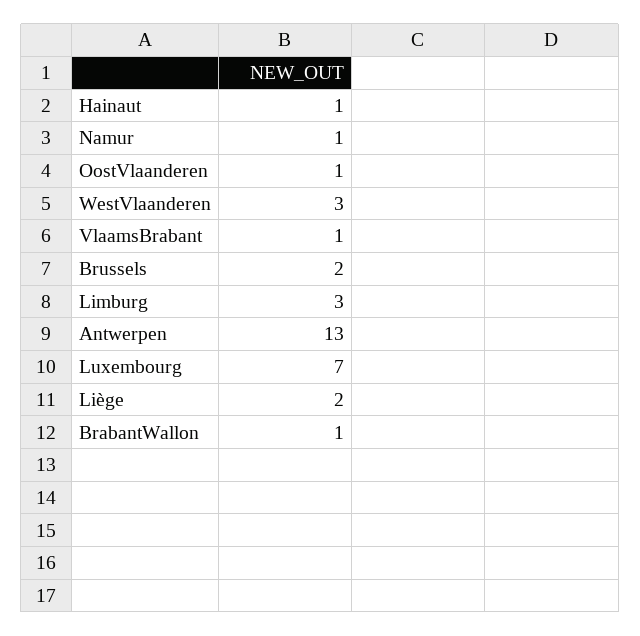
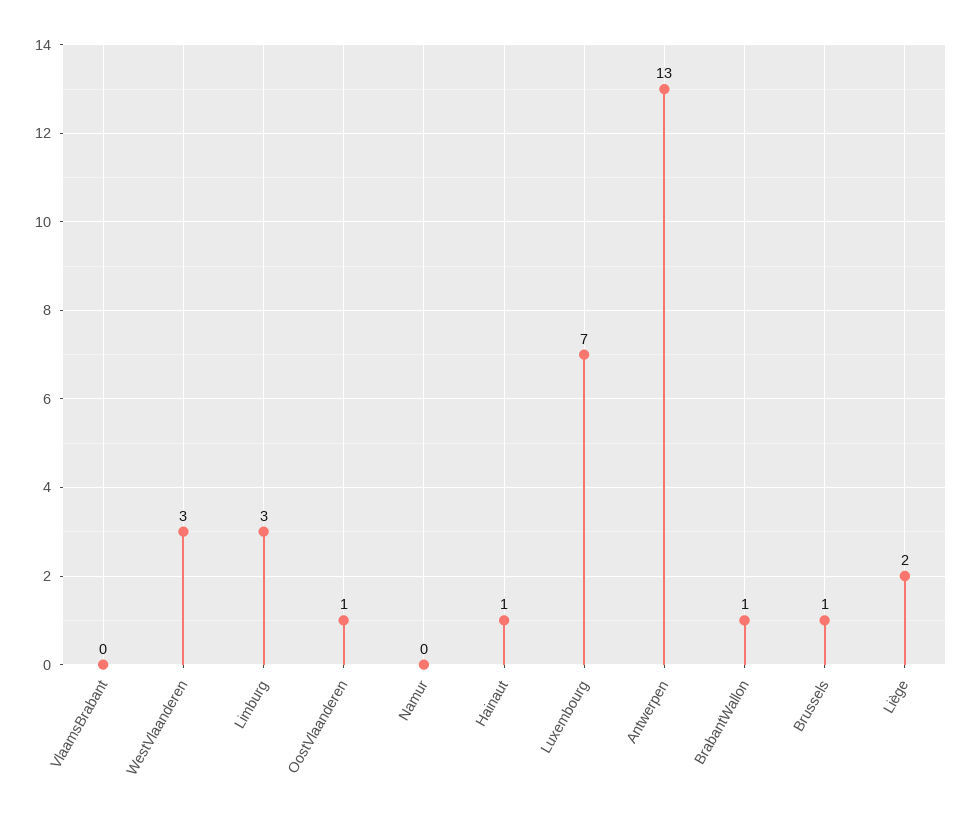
  {
    "Hainaut": 1,
-   "Namur": 1,
+   "Namur": 0,
    "OostVlaanderen": 1,
    "WestVlaanderen": 3,
-   "VlaamsBrabant": 1,
+   "VlaamsBrabant": 0,
-   "Brussels": 2,
+   "Brussels": 1,
    "Limburg": 3,
    "Antwerpen": 13,
    "Luxembourg": 7,
    "Liège": 2,
    "BrabantWallon": 1
  }

